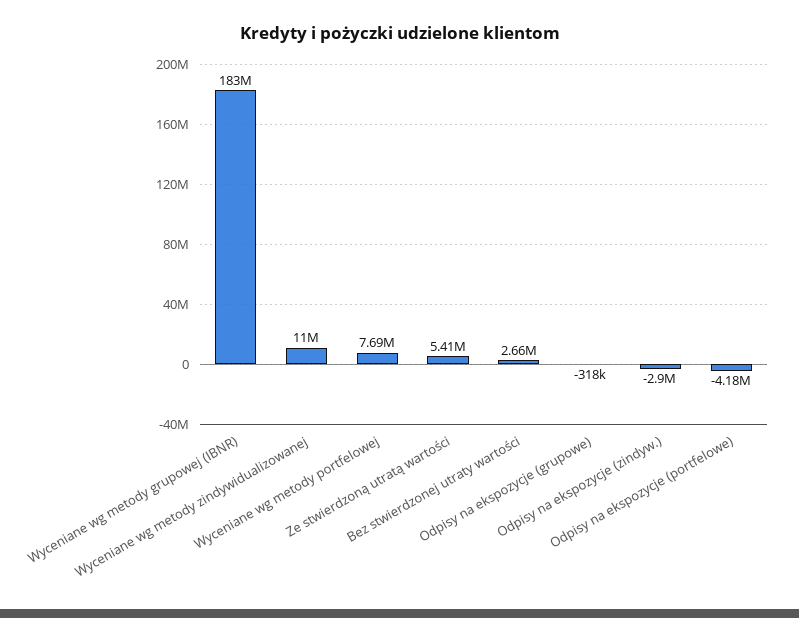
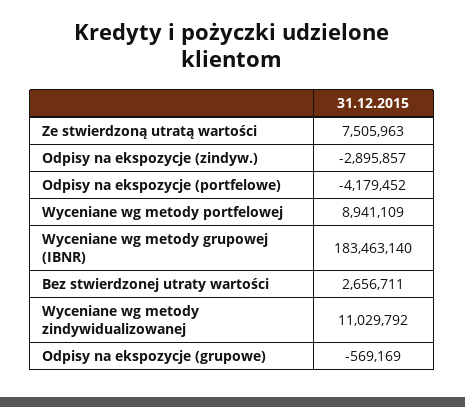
  {
    "Wyceniane wg metody grupowej (IBNR)": 183463140,
    "Wyceniane wg metody zindywidualizowanej": 11029792,
-   "Wyceniane wg metody portfelowej": 7690000,
+   "Wyceniane wg metody portfelowej": 8941109,
-   "Ze stwierdzoną utratą wartości": 5410000,
+   "Ze stwierdzoną utratą wartości": 7505963,
    "Bez stwierdzonej utraty wartości": 2656711,
-   "Odpisy na ekspozycje (grupowe)": -318000,
+   "Odpisy na ekspozycje (grupowe)": -569169,
    "Odpisy na ekspozycje (zindyw.)": -2895857,
    "Odpisy na ekspozycje (portfelowe)": -4179452
  }

